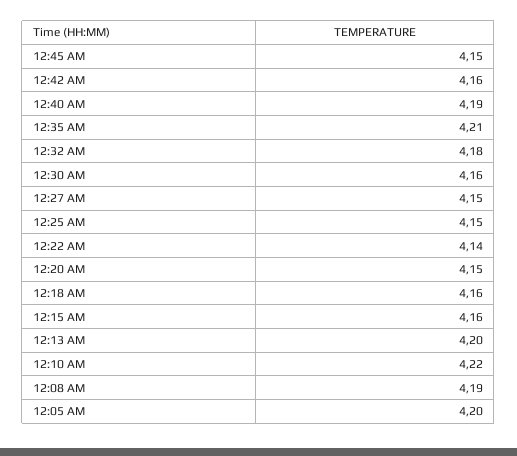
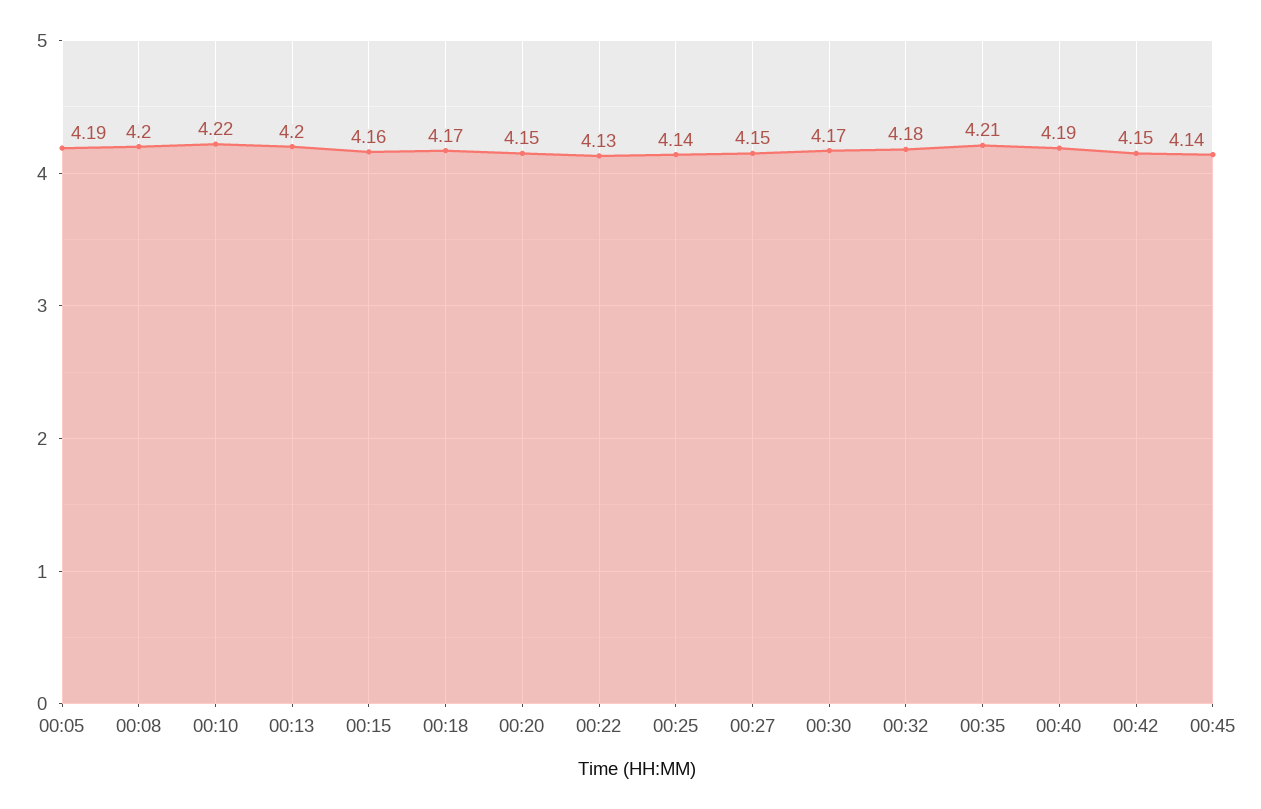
  {
-   "12:45 AM": 4.15,
+   "12:45 AM": 4.14,
-   "12:42 AM": 4.16,
+   "12:42 AM": 4.15,
    "12:40 AM": 4.19,
    "12:35 AM": 4.21,
    "12:32 AM": 4.18,
-   "12:30 AM": 4.16,
+   "12:30 AM": 4.17,
    "12:27 AM": 4.15,
-   "12:25 AM": 4.15,
+   "12:25 AM": 4.14,
-   "12:22 AM": 4.14,
+   "12:22 AM": 4.13,
    "12:20 AM": 4.15,
-   "12:18 AM": 4.16,
+   "12:18 AM": 4.17,
    "12:15 AM": 4.16,
    "12:13 AM": 4.2,
    "12:10 AM": 4.22,
-   "12:08 AM": 4.19,
+   "12:08 AM": 4.2,
-   "12:05 AM": 4.2
+   "12:05 AM": 4.19
  }

